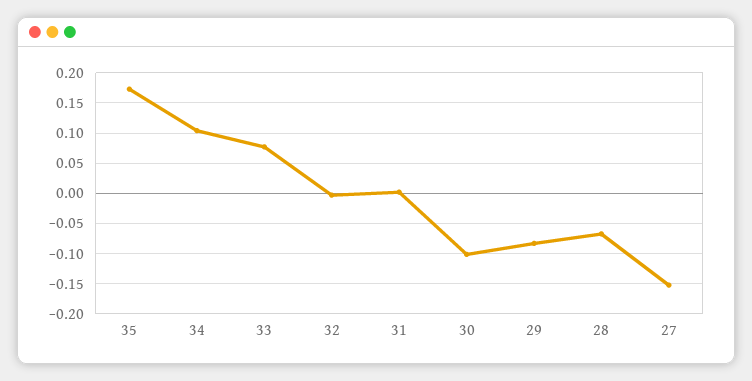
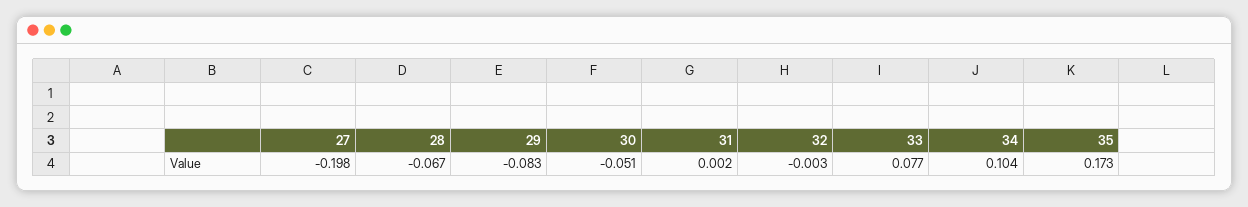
  {
    "35": 0.173,
    "34": 0.104,
    "33": 0.077,
    "32": -0.003,
    "31": 0.002,
-   "30": -0.1,
+   "30": -0.051,
    "29": -0.083,
    "28": -0.067,
-   "27": -0.15
+   "27": -0.198
  }

